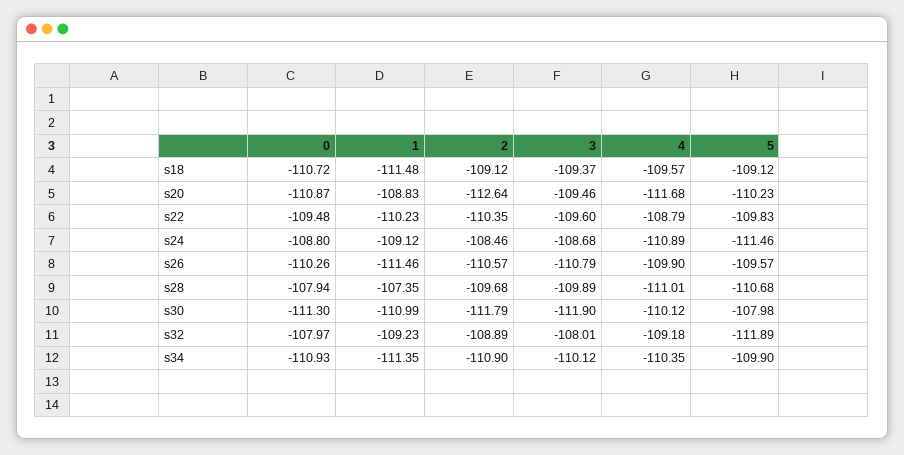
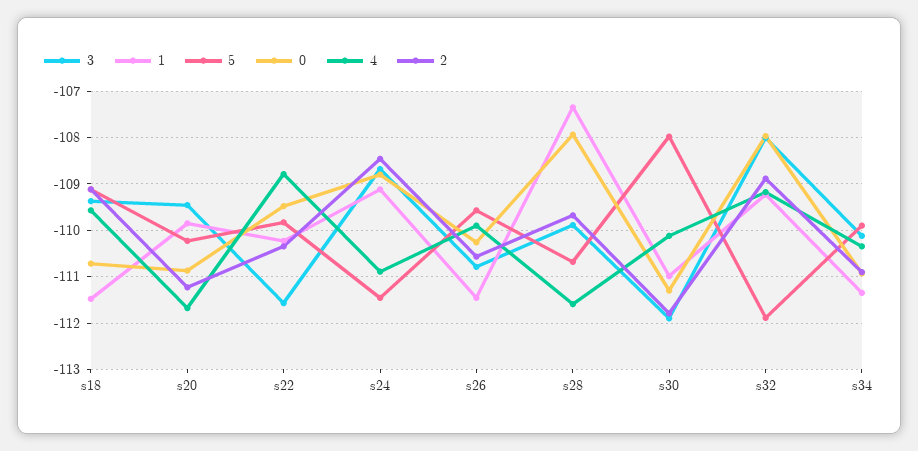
  {
    "0": {
      "s18": -110.72,
      "s20": -110.87,
      "s22": -109.48,
      "s24": -108.8,
      "s26": -110.26,
      "s28": -107.94,
      "s30": -111.3,
      "s32": -107.97,
      "s34": -110.93
    },
    "1": {
      "s18": -111.48,
-     "s20": -108.83,
+     "s20": -109.8,
      "s22": -110.23,
      "s24": -109.12,
      "s26": -111.46,
      "s28": -107.35,
      "s30": -110.99,
      "s32": -109.23,
      "s34": -111.35
    },
    "2": {
      "s18": -109.12,
-     "s20": -112.64,
+     "s20": -111.2,
      "s22": -110.35,
      "s24": -108.46,
      "s26": -110.57,
      "s28": -109.68,
      "s30": -111.79,
      "s32": -108.89,
      "s34": -110.9
    },
    "3": {
      "s18": -109.37,
      "s20": -109.46,
-     "s22": -109.6,
+     "s22": -111.6,
      "s24": -108.68,
      "s26": -110.79,
      "s28": -109.89,
      "s30": -111.9,
      "s32": -108.01,
      "s34": -110.12
    },
    "4": {
      "s18": -109.57,
      "s20": -111.68,
      "s22": -108.79,
      "s24": -110.89,
      "s26": -109.9,
-     "s28": -111.01,
+     "s28": -111.6,
      "s30": -110.12,
      "s32": -109.18,
      "s34": -110.35
    },
    "5": {
      "s18": -109.12,
      "s20": -110.23,
      "s22": -109.83,
      "s24": -111.46,
      "s26": -109.57,
      "s28": -110.68,
      "s30": -107.98,
      "s32": -111.89,
      "s34": -109.9
    }
  }

